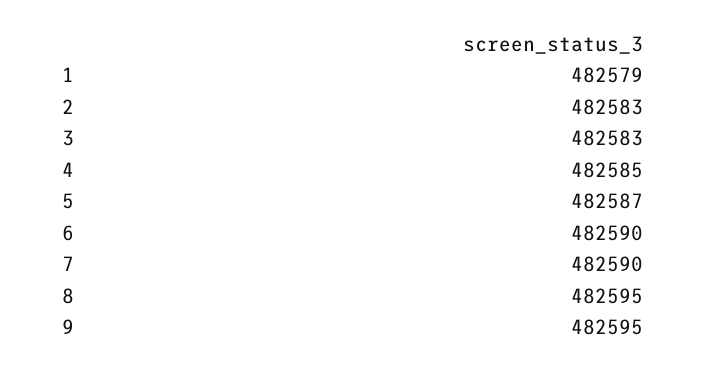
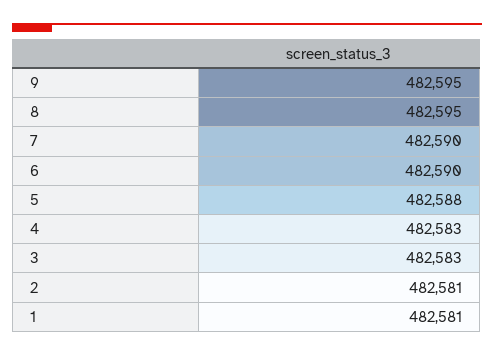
  {
-   "1": 482579,
+   "1": 482581,
-   "2": 482583,
+   "2": 482581,
    "3": 482583,
-   "4": 482585,
+   "4": 482583,
-   "5": 482587,
+   "5": 482588,
    "6": 482590,
    "7": 482590,
    "8": 482595,
    "9": 482595
  }

